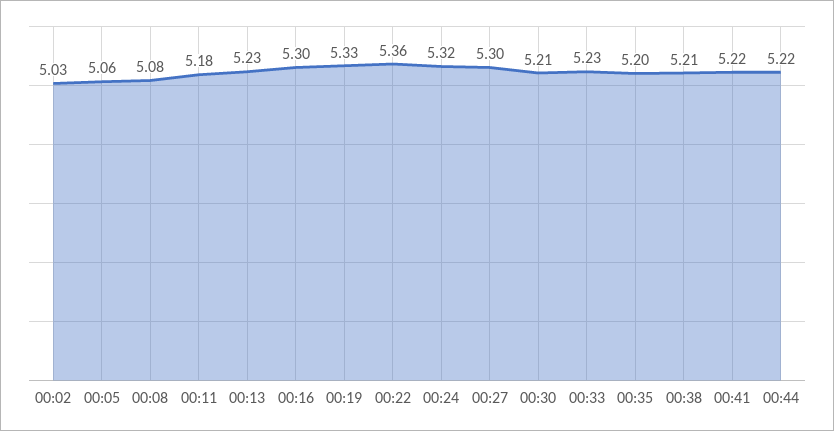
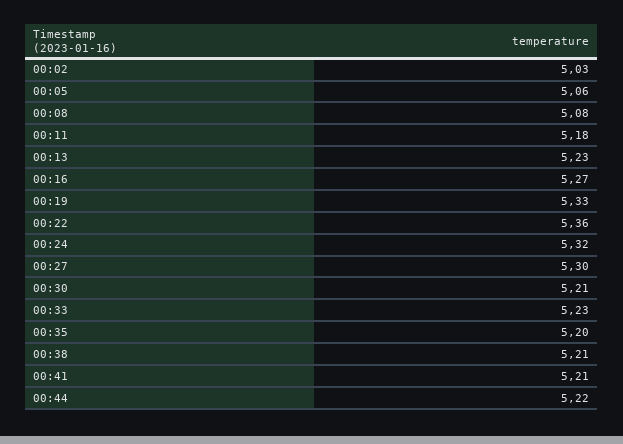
  {
    "00:02": 5.03,
    "00:05": 5.06,
    "00:08": 5.08,
    "00:11": 5.18,
    "00:13": 5.23,
-   "00:16": 5.3,
+   "00:16": 5.27,
    "00:19": 5.33,
    "00:22": 5.36,
    "00:24": 5.32,
    "00:27": 5.3,
    "00:30": 5.21,
    "00:33": 5.23,
    "00:35": 5.2,
    "00:38": 5.21,
-   "00:41": 5.22,
+   "00:41": 5.21,
    "00:44": 5.22
  }

